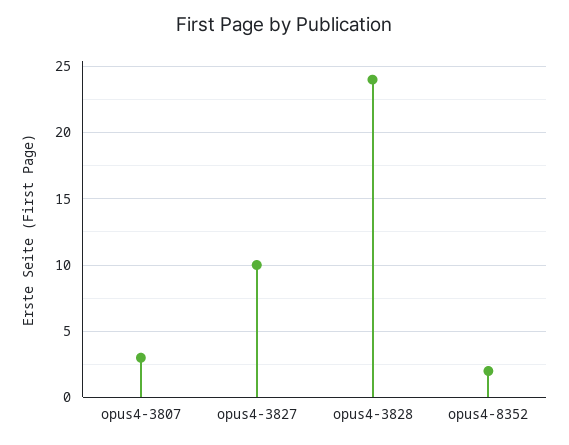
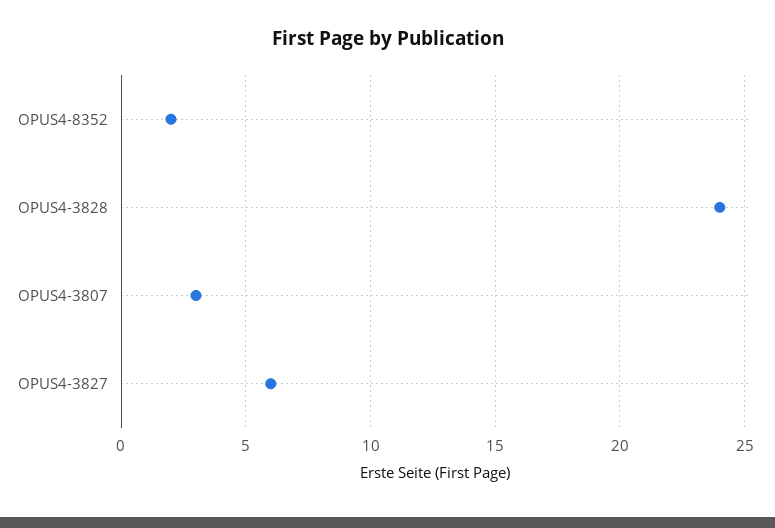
  {
    "opus4-3807": 3,
-   "opus4-3827": 10,
+   "opus4-3827": 6,
    "opus4-3828": 24,
    "opus4-8352": 2
  }

